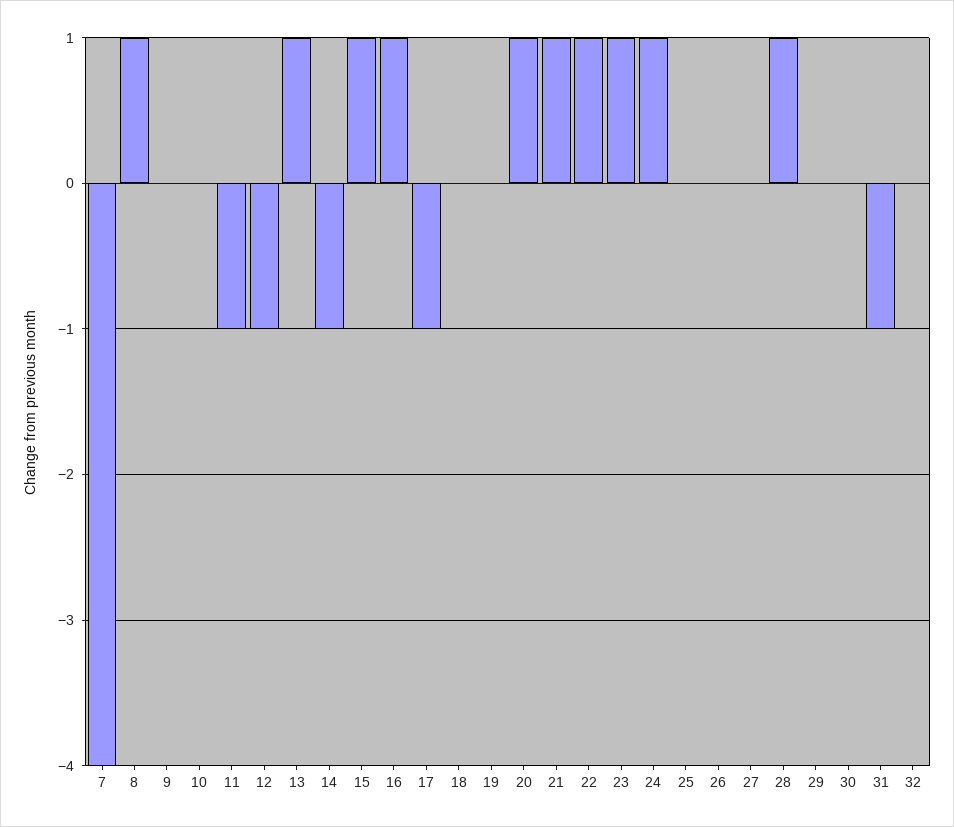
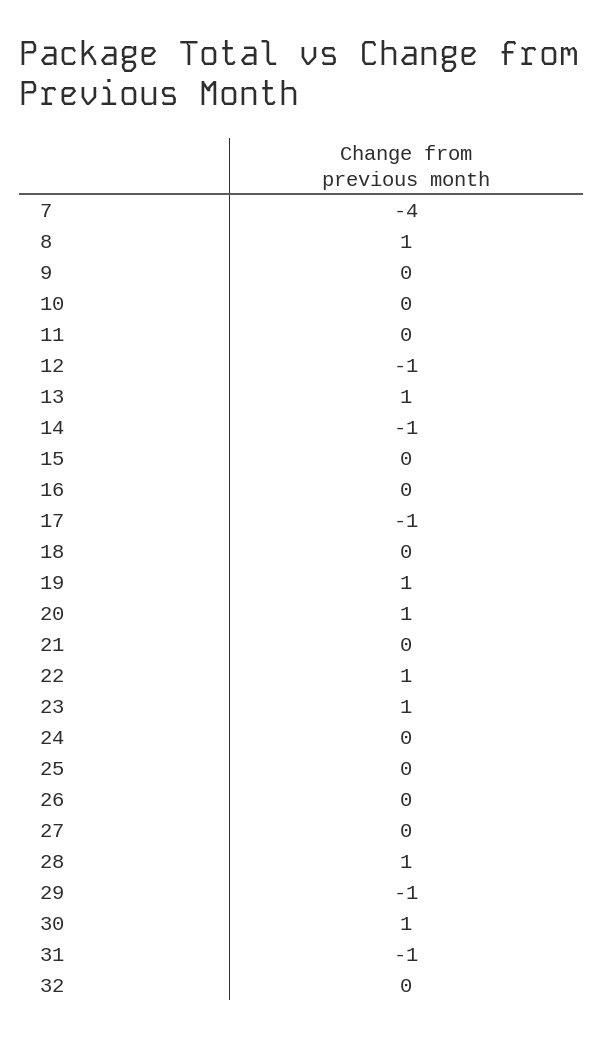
  {
    "7": -4,
    "8": 1,
    "9": 0,
    "10": 0,
-   "11": -1,
+   "11": 0,
    "12": -1,
    "13": 1,
    "14": -1,
-   "15": 1,
+   "15": 0,
-   "16": 1,
+   "16": 0,
    "17": -1,
    "18": 0,
-   "19": 0,
+   "19": 1,
    "20": 1,
-   "21": 1,
+   "21": 0,
    "22": 1,
    "23": 1,
-   "24": 1,
+   "24": 0,
    "25": 0,
    "26": 0,
    "27": 0,
    "28": 1,
-   "29": 0,
+   "29": -1,
-   "30": 0,
+   "30": 1,
    "31": -1,
    "32": 0
  }

